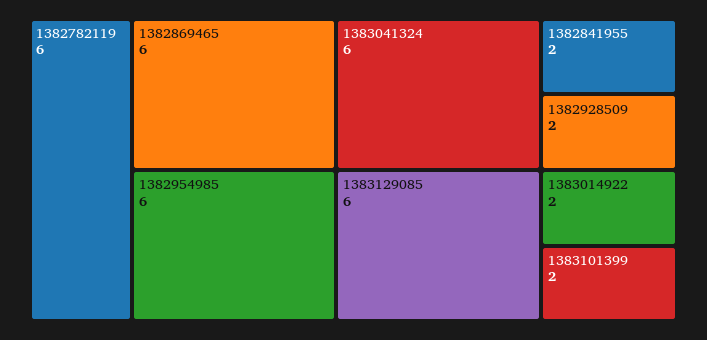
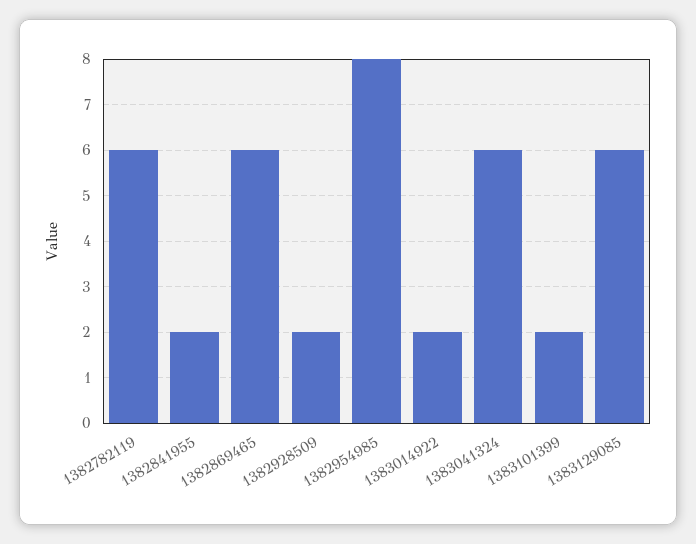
  {
    "1382782119": 6,
    "1382869465": 6,
-   "1382954985": 6,
+   "1382954985": 8,
    "1383041324": 6,
    "1383129085": 6,
    "1382841955": 2,
    "1382928509": 2,
    "1383014922": 2,
    "1383101399": 2
  }

